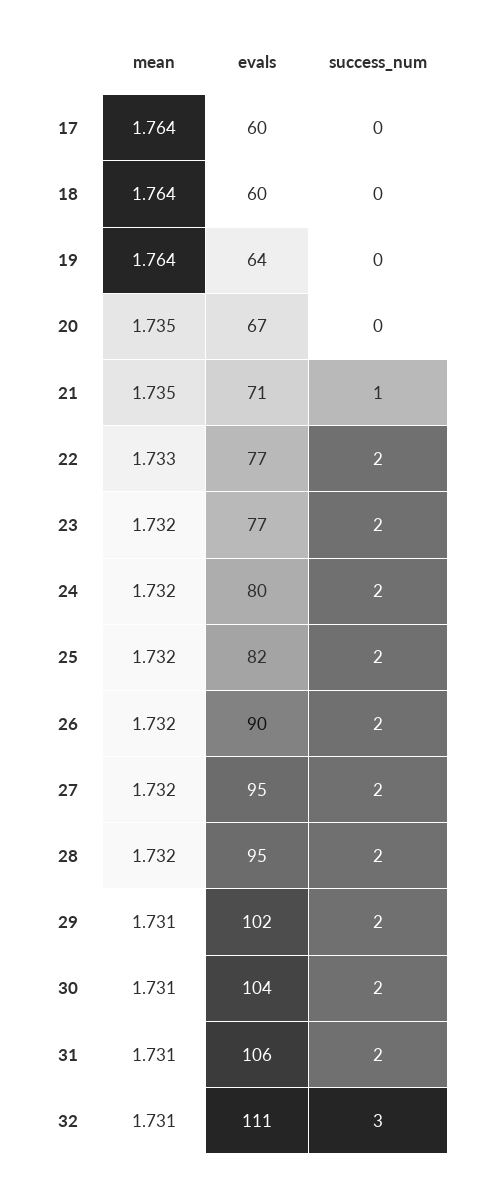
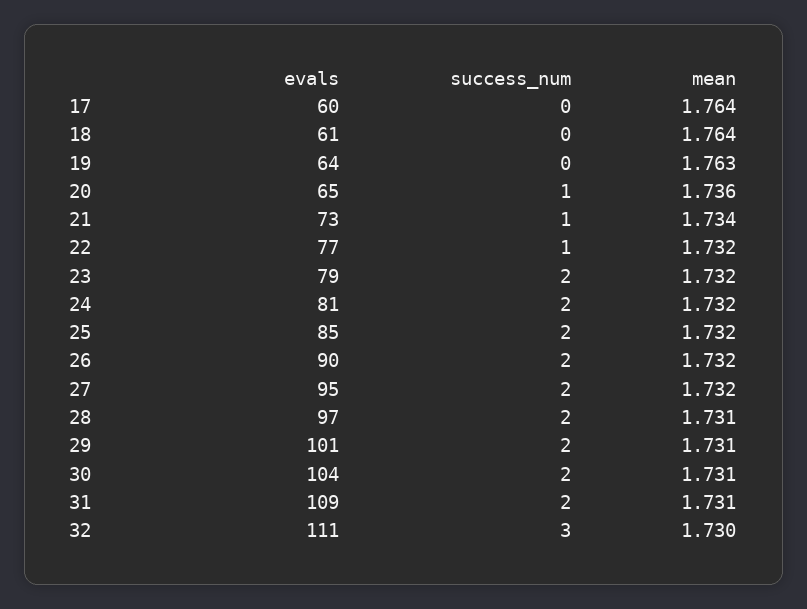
  {
    "mean": {
      "17": 1.764,
      "18": 1.764,
-     "19": 1.764,
+     "19": 1.763,
-     "20": 1.735,
+     "20": 1.736,
-     "21": 1.735,
+     "21": 1.734,
-     "22": 1.733,
+     "22": 1.732,
      "23": 1.732,
      "24": 1.732,
      "25": 1.732,
      "26": 1.732,
      "27": 1.732,
-     "28": 1.732,
+     "28": 1.731,
      "29": 1.731,
      "30": 1.731,
      "31": 1.731,
-     "32": 1.731
+     "32": 1.73
    },
    "evals": {
      "17": 60,
-     "18": 60,
+     "18": 61,
      "19": 64,
-     "20": 67,
+     "20": 65,
-     "21": 71,
+     "21": 73,
      "22": 77,
-     "23": 77,
+     "23": 79,
-     "24": 80,
+     "24": 81,
-     "25": 82,
+     "25": 85,
      "26": 90,
      "27": 95,
-     "28": 95,
+     "28": 97,
-     "29": 102,
+     "29": 101,
      "30": 104,
-     "31": 106,
+     "31": 109,
      "32": 111
    },
    "success_num": {
      "17": 0,
      "18": 0,
      "19": 0,
-     "20": 0,
+     "20": 1,
      "21": 1,
-     "22": 2,
+     "22": 1,
      "23": 2,
      "24": 2,
      "25": 2,
      "26": 2,
      "27": 2,
      "28": 2,
      "29": 2,
      "30": 2,
      "31": 2,
      "32": 3
    }
  }

